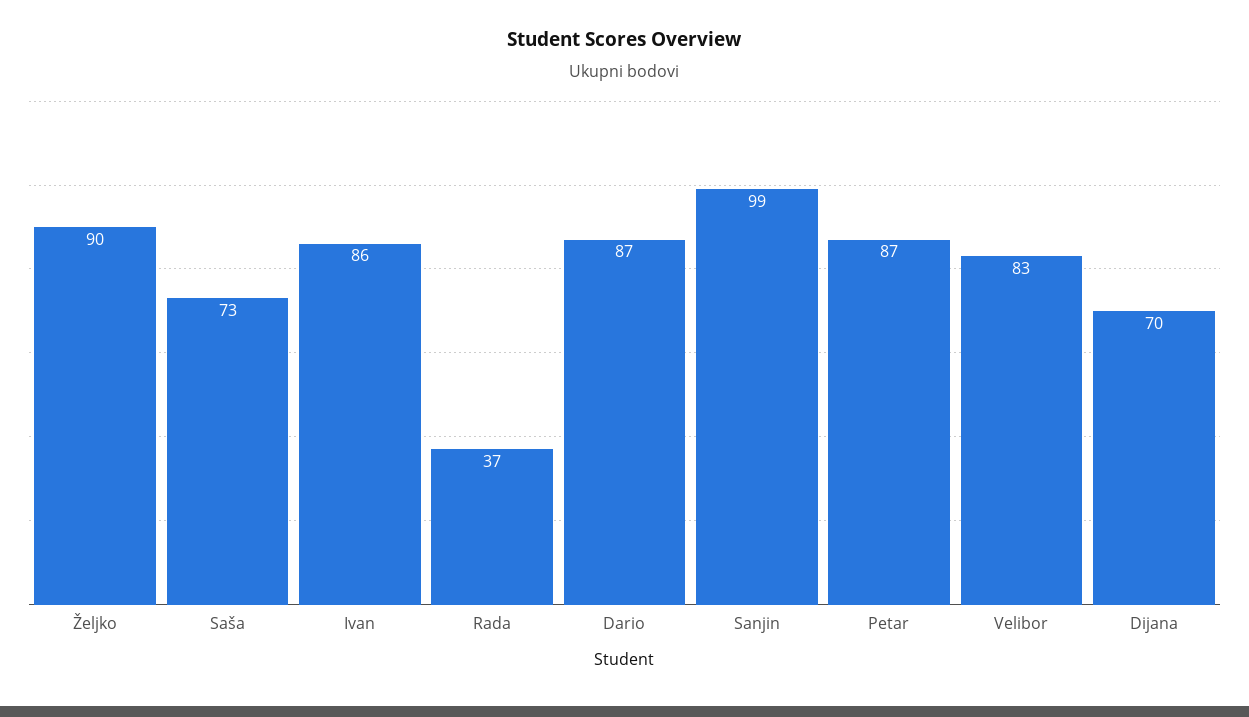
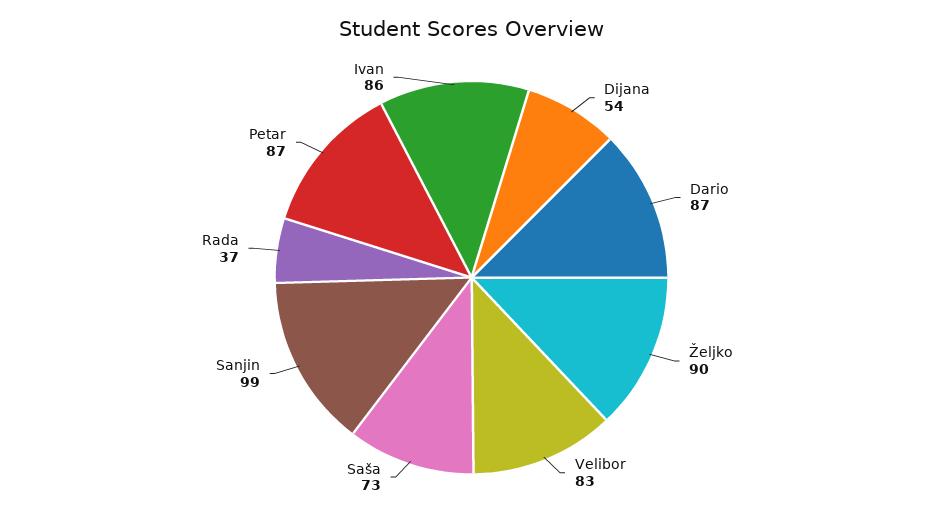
  {
    "Željko": 90,
    "Saša": 73,
    "Ivan": 86,
    "Rada": 37,
    "Dario": 87,
    "Sanjin": 99,
    "Petar": 87,
    "Velibor": 83,
-   "Dijana": 70
+   "Dijana": 54
  }

